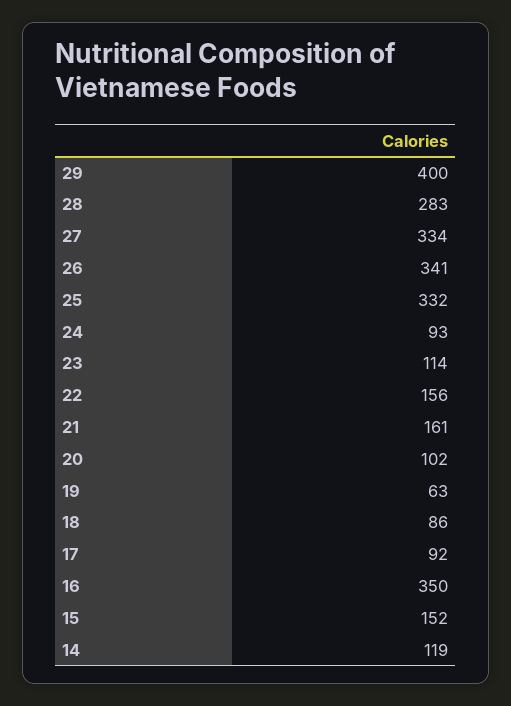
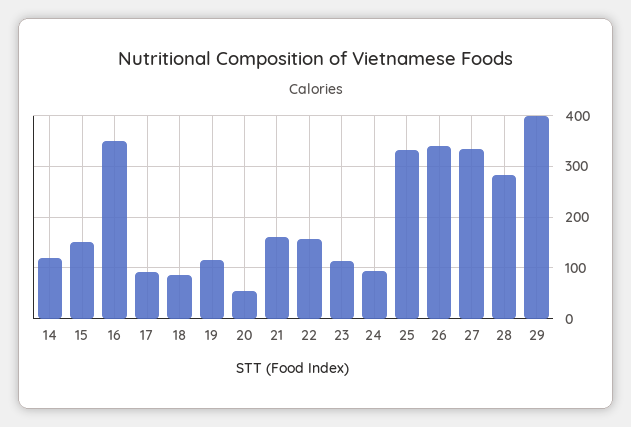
  {
    "29": 400,
    "28": 283,
    "27": 334,
    "26": 341,
    "25": 332,
    "24": 93,
    "23": 114,
    "22": 156,
    "21": 161,
-   "20": 102,
+   "20": 60,
-   "19": 63,
+   "19": 120,
    "18": 86,
    "17": 92,
    "16": 350,
    "15": 152,
    "14": 119
  }

